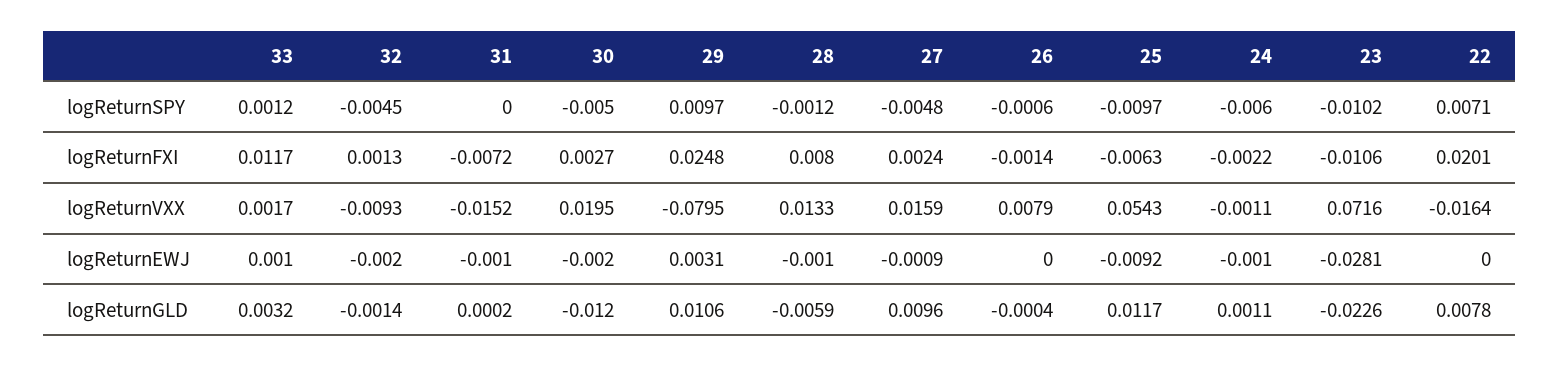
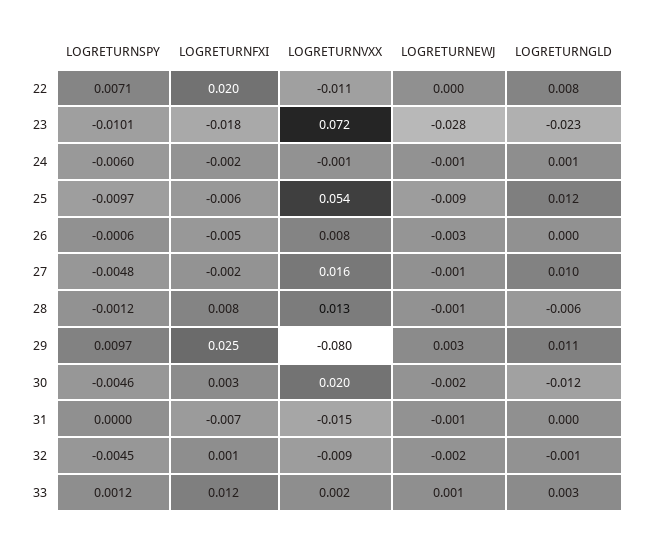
  {
    "33": {
      "logReturnSPY": 0.0012,
      "logReturnFXI": 0.0117,
      "logReturnVXX": 0.0017,
      "logReturnEWJ": 0.001,
      "logReturnGLD": 0.0032
    },
    "32": {
      "logReturnSPY": -0.0045,
      "logReturnFXI": 0.0013,
      "logReturnVXX": -0.0093,
      "logReturnEWJ": -0.002,
      "logReturnGLD": -0.0014
    },
    "31": {
      "logReturnSPY": 0,
      "logReturnFXI": -0.0072,
      "logReturnVXX": -0.0152,
      "logReturnEWJ": -0.001,
      "logReturnGLD": 0.0002
    },
    "30": {
-     "logReturnSPY": -0.005,
+     "logReturnSPY": -0.0046,
      "logReturnFXI": 0.0027,
      "logReturnVXX": 0.0195,
      "logReturnEWJ": -0.002,
      "logReturnGLD": -0.012
    },
    "29": {
      "logReturnSPY": 0.0097,
      "logReturnFXI": 0.0248,
      "logReturnVXX": -0.0795,
      "logReturnEWJ": 0.0031,
      "logReturnGLD": 0.0106
    },
    "28": {
      "logReturnSPY": -0.0012,
      "logReturnFXI": 0.008,
      "logReturnVXX": 0.0133,
      "logReturnEWJ": -0.001,
      "logReturnGLD": -0.0059
    },
    "27": {
      "logReturnSPY": -0.0048,
-     "logReturnFXI": 0.0024,
+     "logReturnFXI": -0.002,
      "logReturnVXX": 0.0159,
      "logReturnEWJ": -0.0009,
      "logReturnGLD": 0.0096
    },
    "26": {
      "logReturnSPY": -0.0006,
-     "logReturnFXI": -0.0014,
+     "logReturnFXI": -0.005,
      "logReturnVXX": 0.0079,
-     "logReturnEWJ": 0,
+     "logReturnEWJ": -0.003,
      "logReturnGLD": -0.0004
    },
    "25": {
      "logReturnSPY": -0.0097,
      "logReturnFXI": -0.0063,
      "logReturnVXX": 0.0543,
      "logReturnEWJ": -0.0092,
      "logReturnGLD": 0.0117
    },
    "24": {
      "logReturnSPY": -0.006,
      "logReturnFXI": -0.0022,
      "logReturnVXX": -0.0011,
      "logReturnEWJ": -0.001,
      "logReturnGLD": 0.0011
    },
    "23": {
-     "logReturnSPY": -0.0102,
+     "logReturnSPY": -0.0101,
-     "logReturnFXI": -0.0106,
+     "logReturnFXI": -0.018,
      "logReturnVXX": 0.0716,
      "logReturnEWJ": -0.0281,
      "logReturnGLD": -0.0226
    },
    "22": {
      "logReturnSPY": 0.0071,
      "logReturnFXI": 0.0201,
-     "logReturnVXX": -0.0164,
+     "logReturnVXX": -0.011,
      "logReturnEWJ": 0,
      "logReturnGLD": 0.0078
    }
  }

